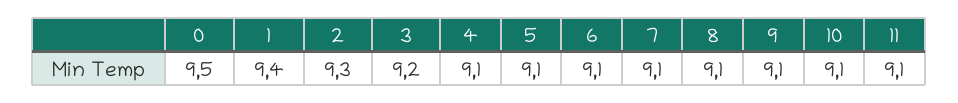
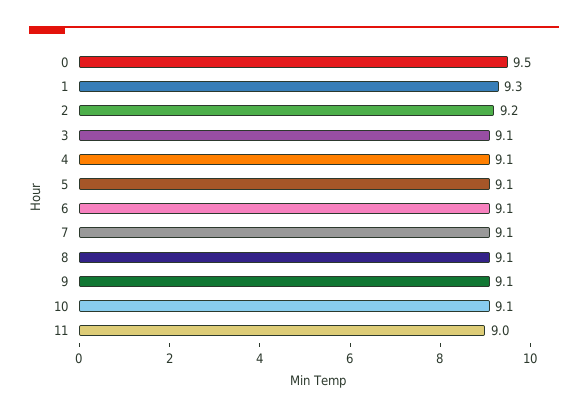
  {
    "0": 9.5,
-   "1": 9.4,
+   "1": 9.3,
-   "2": 9.3,
+   "2": 9.2,
-   "3": 9.2,
+   "3": 9.1,
    "4": 9.1,
    "5": 9.1,
    "6": 9.1,
    "7": 9.1,
    "8": 9.1,
    "9": 9.1,
    "10": 9.1,
-   "11": 9.1
+   "11": 9
  }

